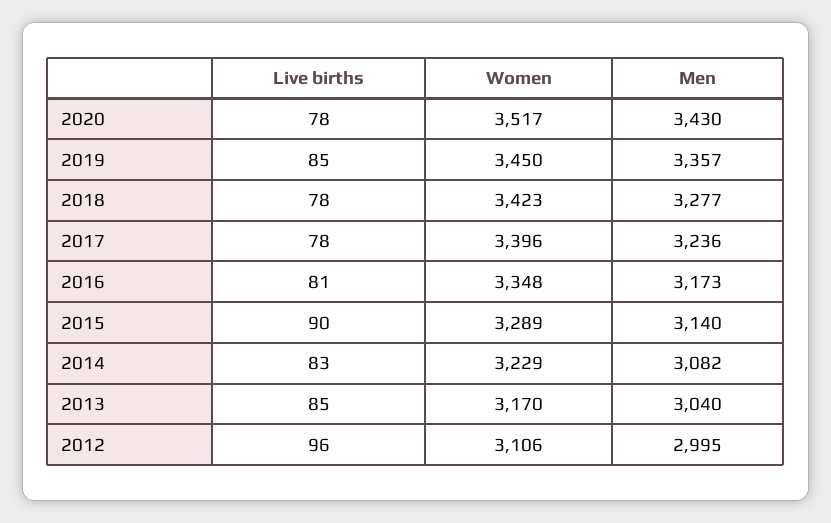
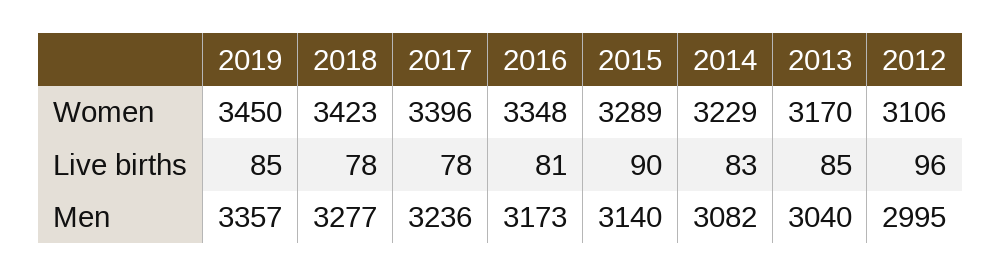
  {
    "Live births": {
-     "2020": 78,
      "2019": 85,
      "2018": 78,
      "2017": 78,
      "2016": 81,
      "2015": 90,
      "2014": 83,
      "2013": 85,
      "2012": 96
    },
    "Women": {
-     "2020": 3517,
      "2019": 3450,
      "2018": 3423,
      "2017": 3396,
      "2016": 3348,
      "2015": 3289,
      "2014": 3229,
      "2013": 3170,
      "2012": 3106
    },
    "Men": {
-     "2020": 3430,
      "2019": 3357,
      "2018": 3277,
      "2017": 3236,
      "2016": 3173,
      "2015": 3140,
      "2014": 3082,
      "2013": 3040,
      "2012": 2995
    }
  }

